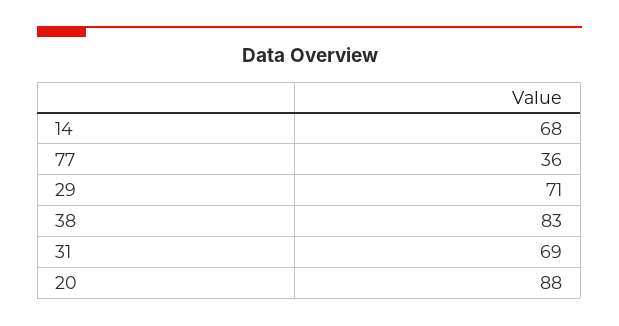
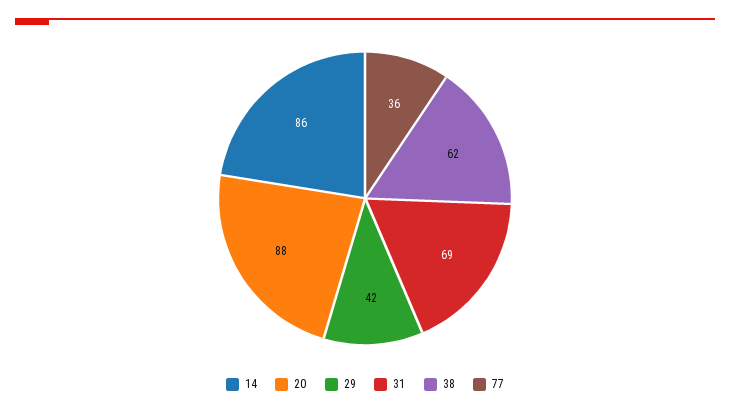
  {
-   "14": 68,
+   "14": 86,
    "77": 36,
-   "29": 71,
+   "29": 42,
-   "38": 83,
+   "38": 62,
    "31": 69,
    "20": 88
  }

